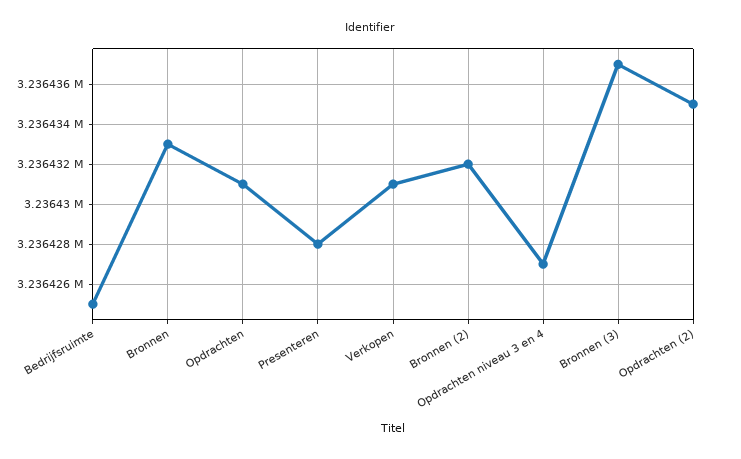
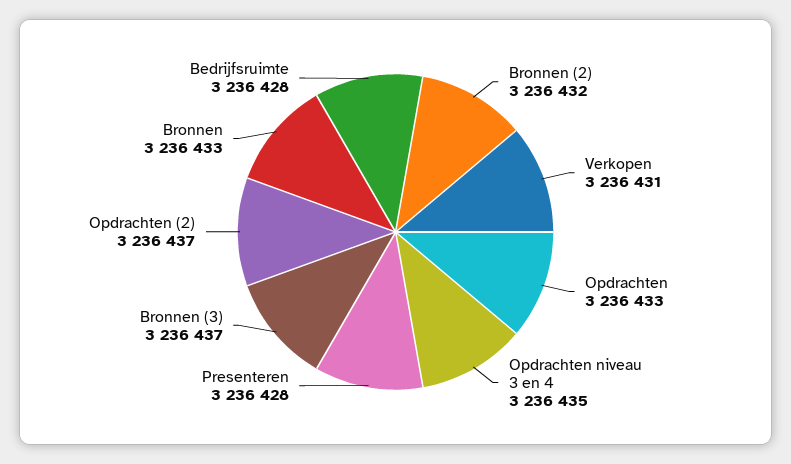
  {
-   "Bedrijfsruimte": 3236425,
+   "Bedrijfsruimte": 3236428,
    "Bronnen": 3236433,
-   "Opdrachten": 3236431,
+   "Opdrachten": 3236433,
    "Presenteren": 3236428,
    "Verkopen": 3236431,
    "Bronnen (2)": 3236432,
-   "Opdrachten niveau 3 en 4": 3236427,
+   "Opdrachten niveau 3 en 4": 3236435,
    "Bronnen (3)": 3236437,
-   "Opdrachten (2)": 3236435
+   "Opdrachten (2)": 3236437
  }

